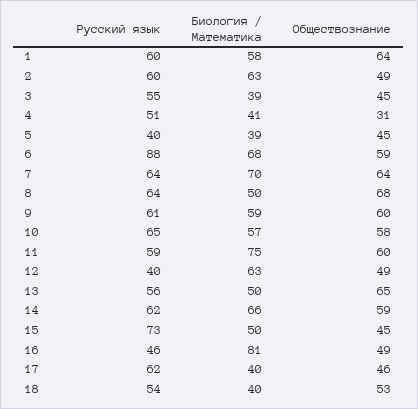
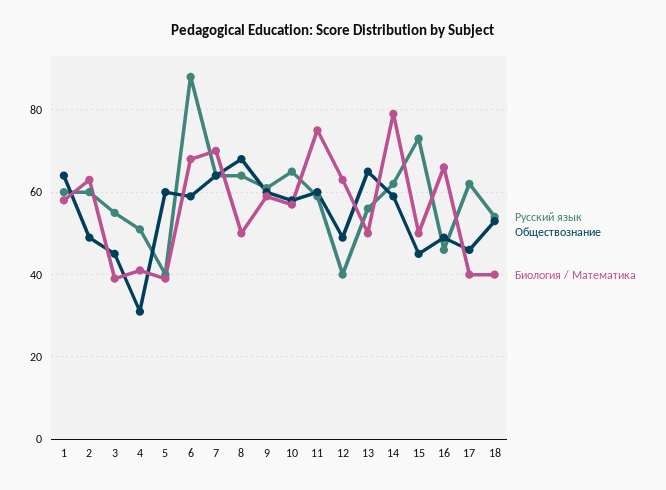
  {
    "Русский язык": {
      "1": 60,
      "2": 60,
      "3": 55,
      "4": 51,
      "5": 40,
      "6": 88,
      "7": 64,
      "8": 64,
      "9": 61,
      "10": 65,
      "11": 59,
      "12": 40,
      "13": 56,
      "14": 62,
      "15": 73,
      "16": 46,
      "17": 62,
      "18": 54
    },
    "Биология / Математика": {
      "1": 58,
      "2": 63,
      "3": 39,
      "4": 41,
      "5": 39,
      "6": 68,
      "7": 70,
      "8": 50,
      "9": 59,
      "10": 57,
      "11": 75,
      "12": 63,
      "13": 50,
-     "14": 66,
+     "14": 80,
      "15": 50,
-     "16": 81,
+     "16": 65,
      "17": 40,
      "18": 40
    },
    "Обществознание": {
      "1": 64,
      "2": 49,
      "3": 45,
      "4": 31,
-     "5": 45,
+     "5": 60,
      "6": 59,
      "7": 64,
      "8": 68,
      "9": 60,
      "10": 58,
      "11": 60,
      "12": 49,
      "13": 65,
      "14": 59,
      "15": 45,
      "16": 49,
      "17": 46,
      "18": 53
    }
  }

